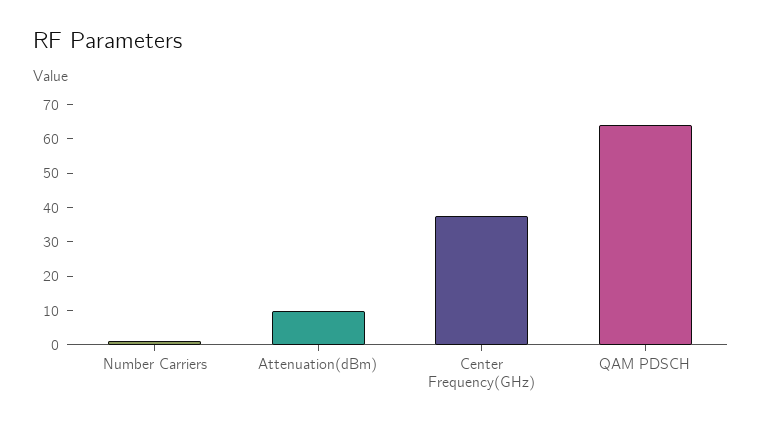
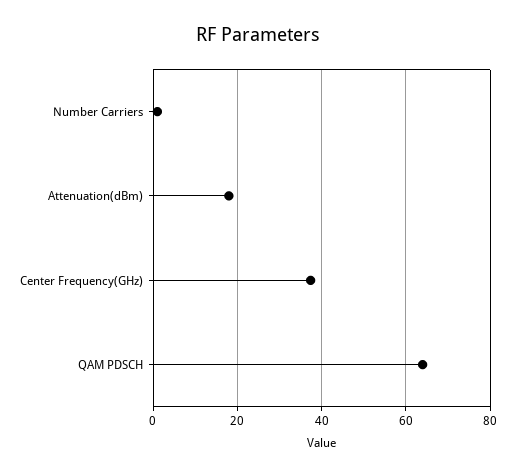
  {
    "Number Carriers": 2,
-   "Attenuation(dBm)": 10,
+   "Attenuation(dBm)": 18,
    "Center Frequency(GHz)": 38,
    "QAM PDSCH": 64
  }

